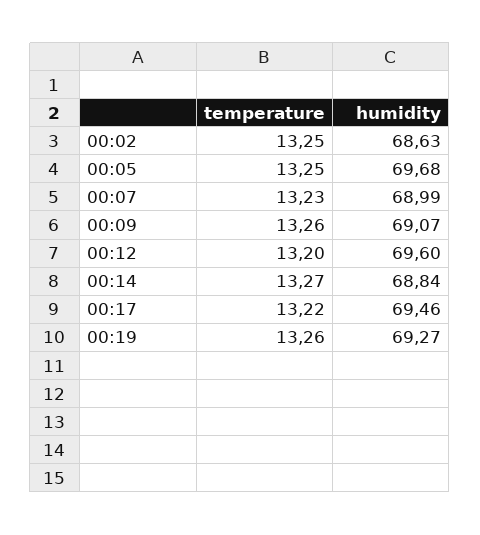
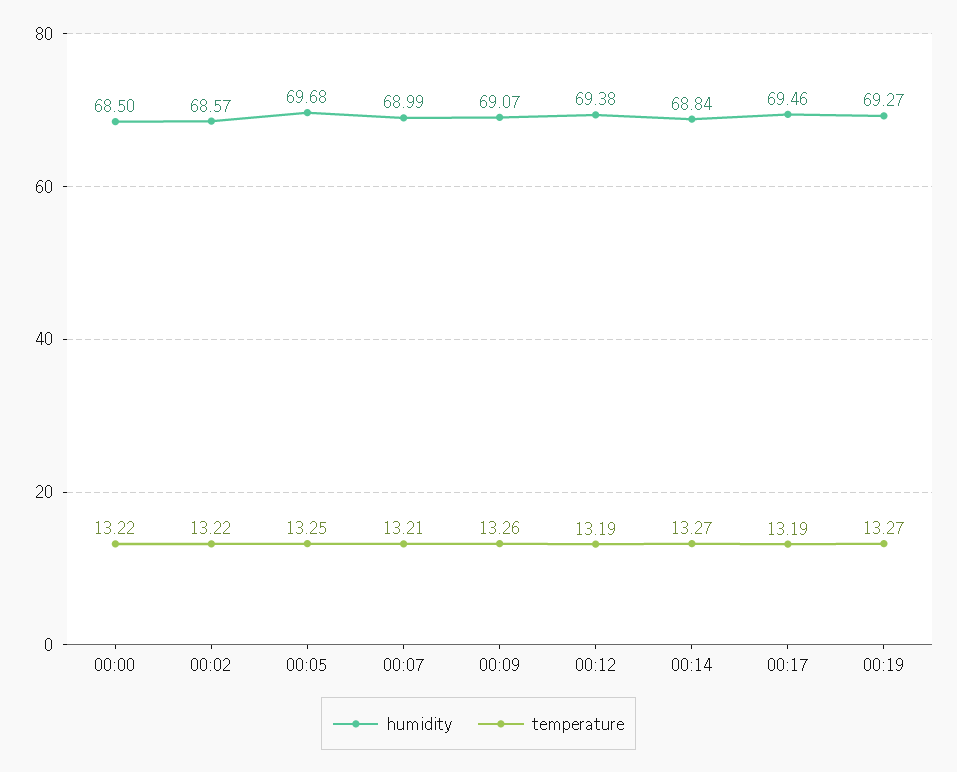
  {
    "temperature": {
-     "00:02": 13.25,
+     "00:02": 13.22,
      "00:05": 13.25,
-     "00:07": 13.23,
+     "00:07": 13.21,
      "00:09": 13.26,
-     "00:12": 13.2,
+     "00:12": 13.19,
      "00:14": 13.27,
-     "00:17": 13.22,
+     "00:17": 13.19,
-     "00:19": 13.26
+     "00:19": 13.27,
+     "00:00": 13.22
    },
    "humidity": {
-     "00:02": 68.63,
+     "00:02": 68.57,
      "00:05": 69.68,
      "00:07": 68.99,
      "00:09": 69.07,
-     "00:12": 69.6,
+     "00:12": 69.38,
      "00:14": 68.84,
      "00:17": 69.46,
-     "00:19": 69.27
+     "00:19": 69.27,
+     "00:00": 68.5
    }
  }

